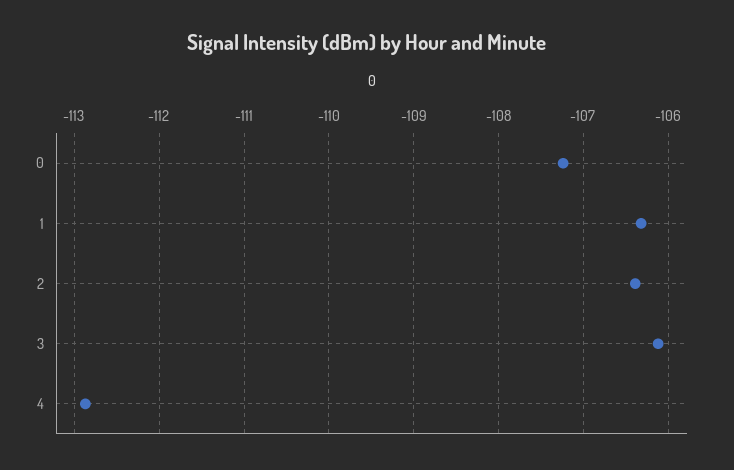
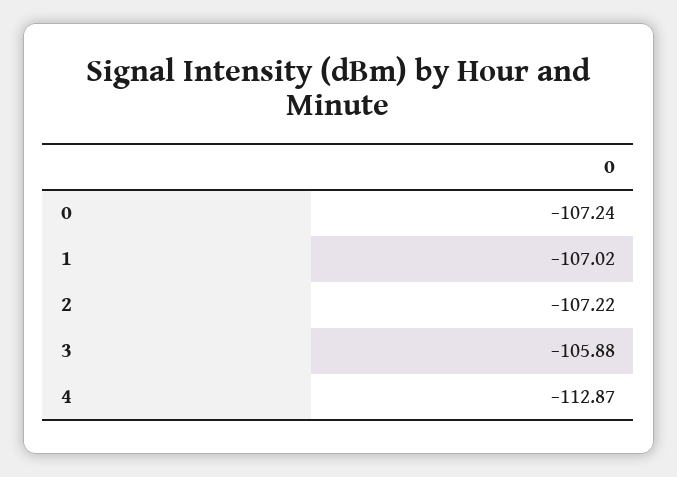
  {
    "0": -107.24,
-   "1": -106.3,
+   "1": -107.02,
-   "2": -106.4,
+   "2": -107.22,
-   "3": -106.1,
+   "3": -105.88,
    "4": -112.87
  }

